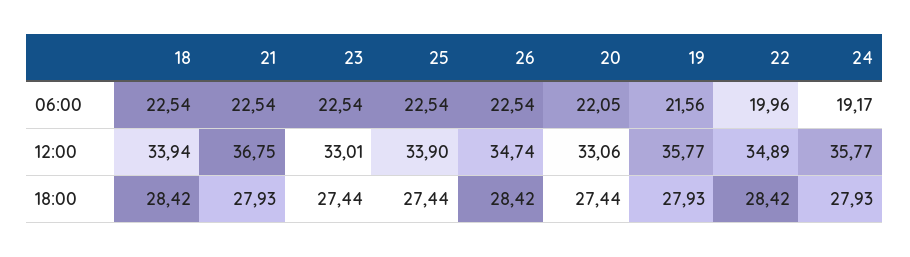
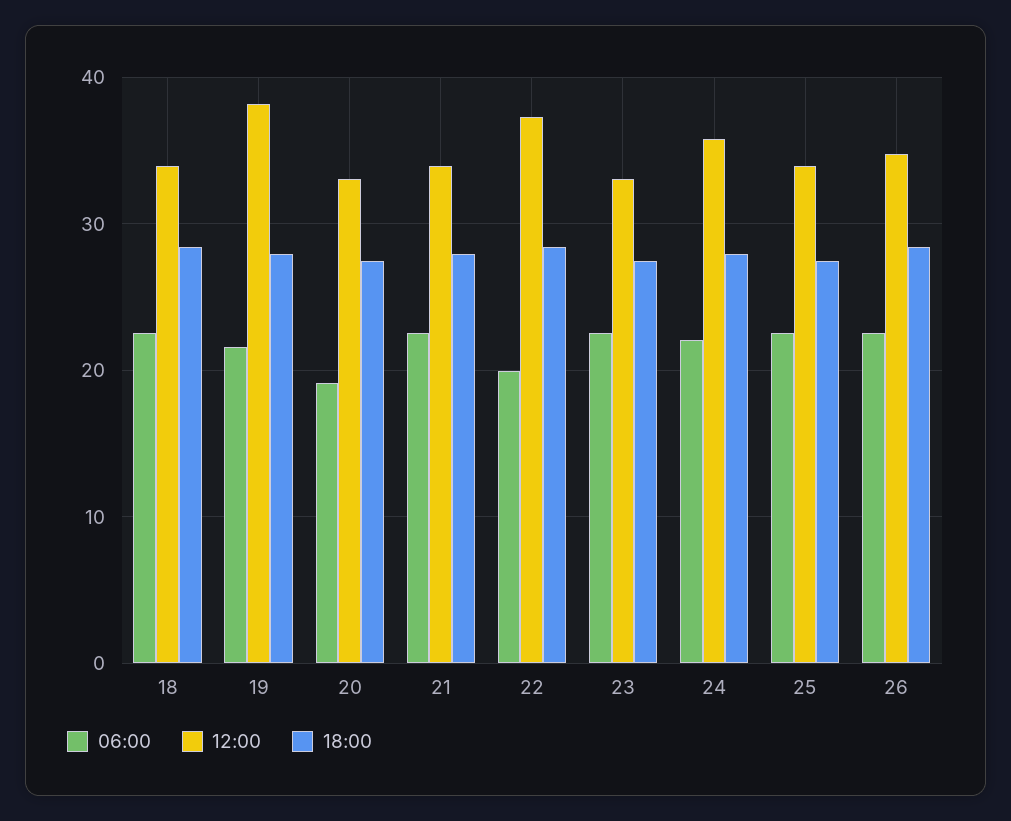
  {
    "06:00": {
      "18": 22.54,
      "21": 22.54,
      "23": 22.54,
      "25": 22.54,
      "26": 22.54,
-     "20": 22.05,
+     "20": 19,
      "19": 21.56,
      "22": 19.96,
-     "24": 19.17
+     "24": 22
    },
    "12:00": {
      "18": 33.94,
-     "21": 36.75,
+     "21": 34,
      "23": 33.01,
      "25": 33.9,
      "26": 34.74,
      "20": 33.06,
-     "19": 35.77,
+     "19": 38,
-     "22": 34.89,
+     "22": 37,
      "24": 35.77
    },
    "18:00": {
      "18": 28.42,
      "21": 27.93,
      "23": 27.44,
      "25": 27.44,
      "26": 28.42,
      "20": 27.44,
      "19": 27.93,
      "22": 28.42,
      "24": 27.93
    }
  }

